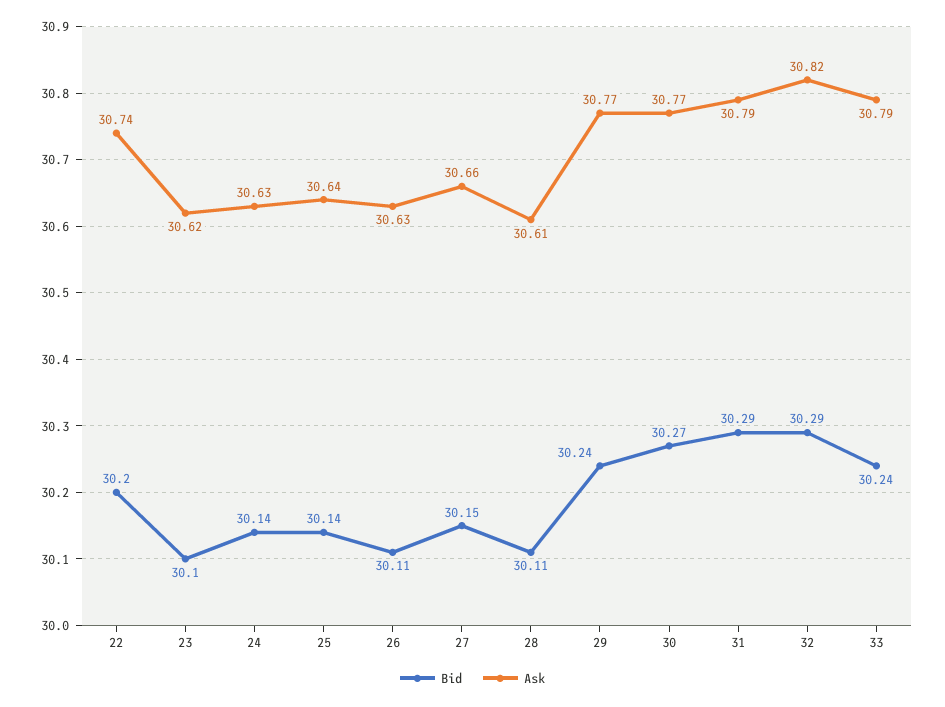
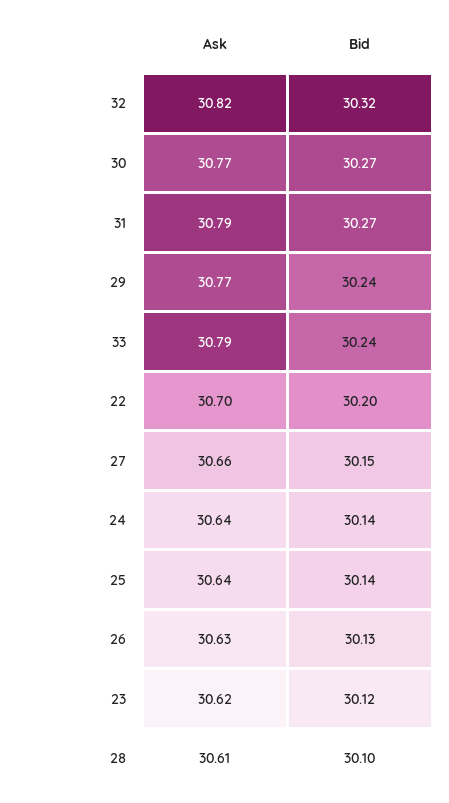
  {
    "Bid": {
      "22": 30.2,
-     "23": 30.1,
+     "23": 30.12,
      "24": 30.14,
      "25": 30.14,
-     "26": 30.11,
+     "26": 30.13,
      "27": 30.15,
-     "28": 30.11,
+     "28": 30.1,
      "29": 30.24,
      "30": 30.27,
-     "31": 30.29,
+     "31": 30.27,
-     "32": 30.29,
+     "32": 30.32,
      "33": 30.24
    },
    "Ask": {
-     "22": 30.74,
+     "22": 30.7,
      "23": 30.62,
-     "24": 30.63,
+     "24": 30.64,
      "25": 30.64,
      "26": 30.63,
      "27": 30.66,
      "28": 30.61,
      "29": 30.77,
      "30": 30.77,
      "31": 30.79,
      "32": 30.82,
      "33": 30.79
    }
  }

